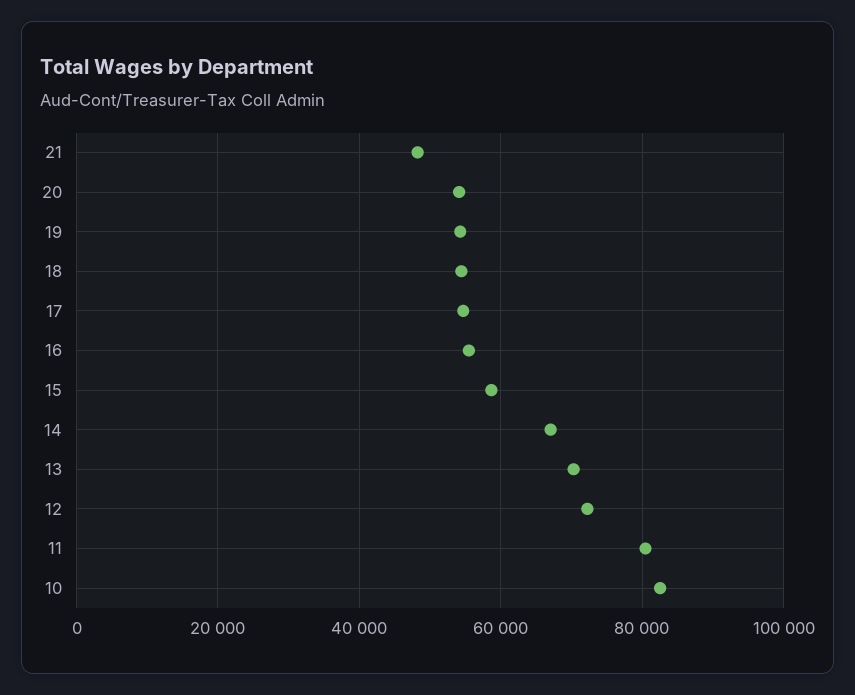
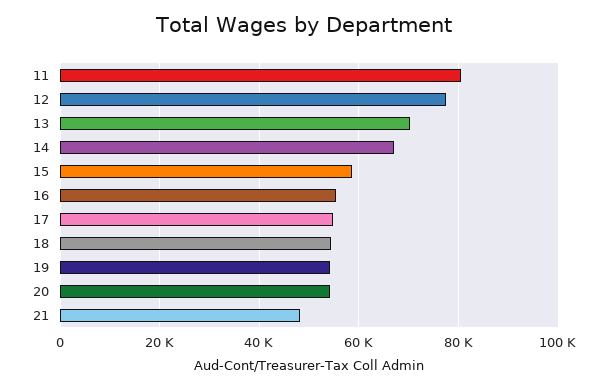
  {
    "21": 48000,
    "20": 54000,
    "19": 54000,
    "18": 54000,
    "17": 54000,
    "16": 56000,
    "15": 58000,
    "14": 68000,
    "13": 70000,
-   "12": 72000,
+   "12": 78000,
-   "11": 80000,
+   "11": 80000
-   "10": 82000
  }

